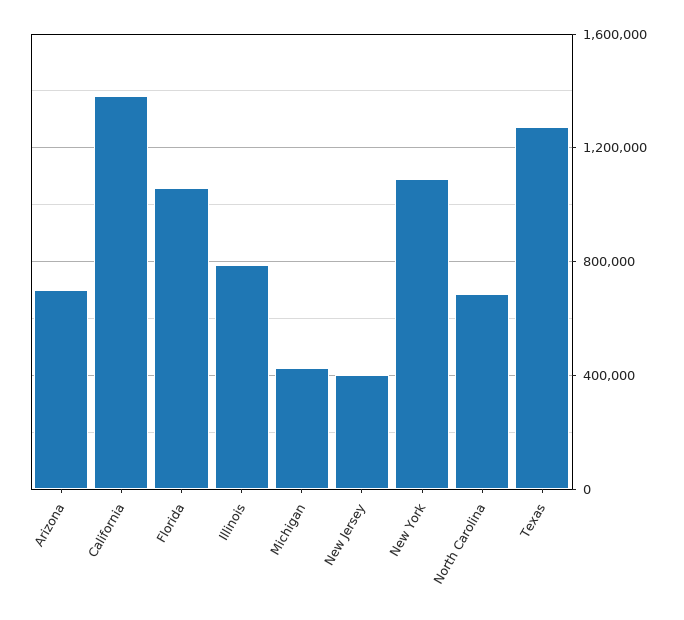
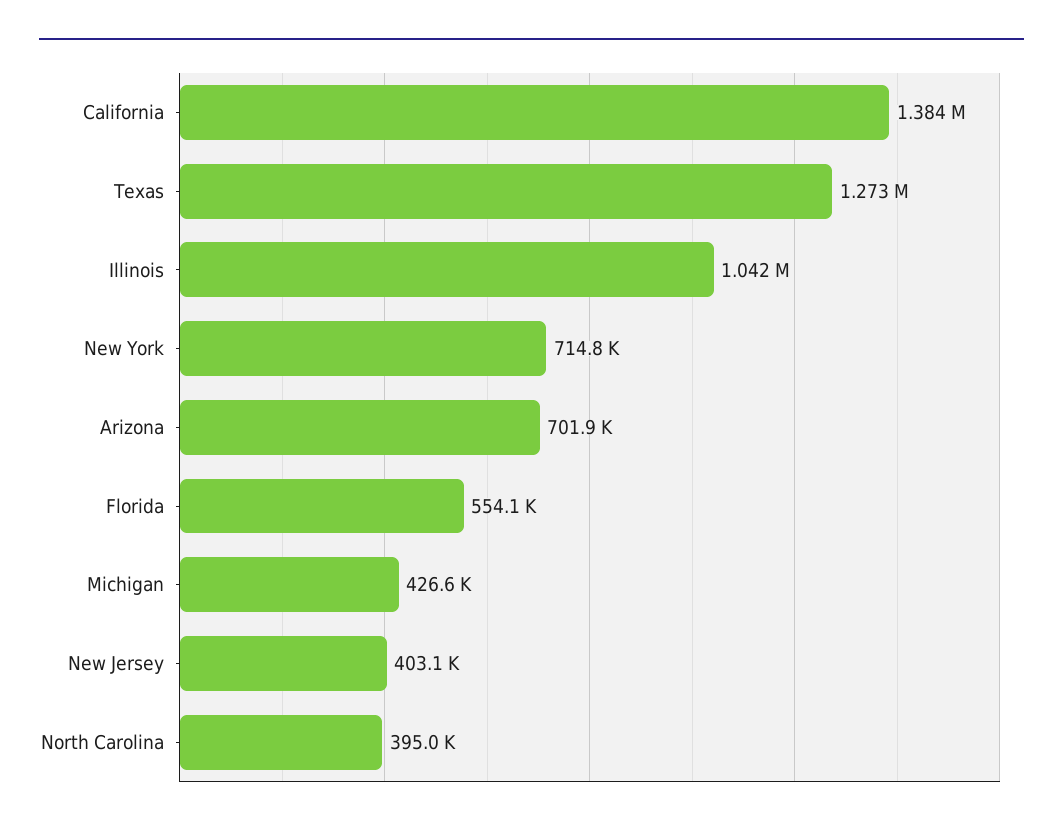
  {
    "Arizona": 701900,
    "California": 1384000,
-   "Florida": 1050000,
+   "Florida": 554100,
-   "Illinois": 800000,
+   "Illinois": 1042000,
    "Michigan": 426600,
    "New Jersey": 403100,
-   "New York": 1100000,
+   "New York": 714800,
-   "North Carolina": 700000,
+   "North Carolina": 395000,
    "Texas": 1273000
  }

